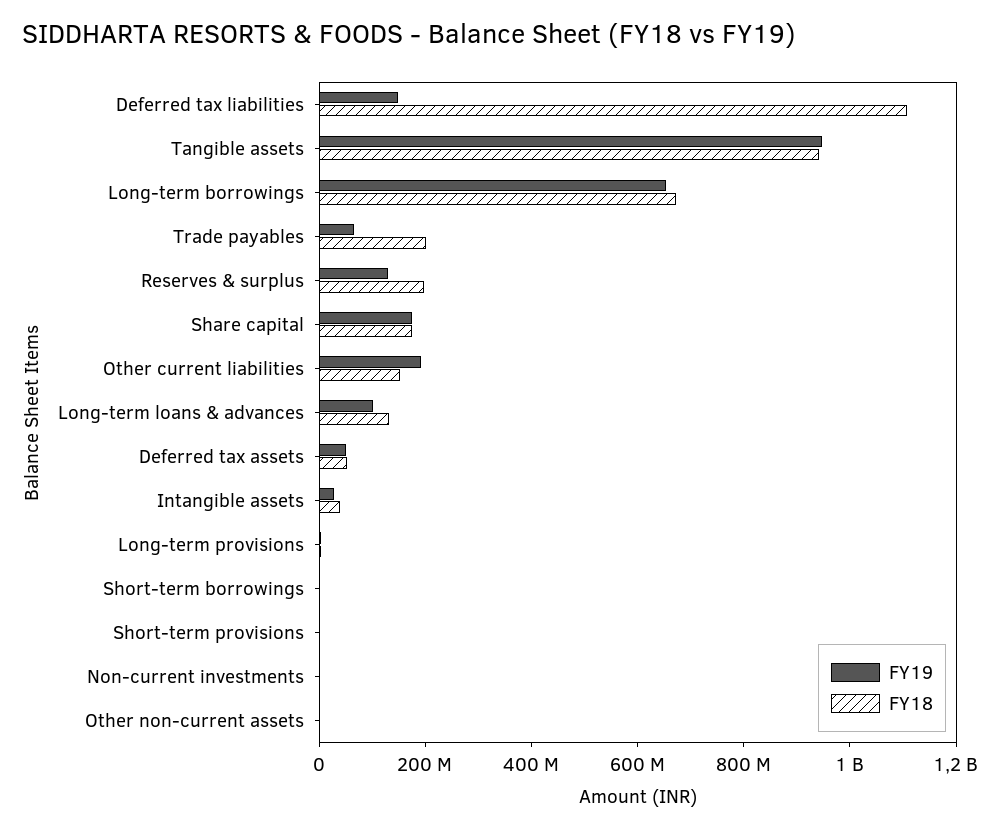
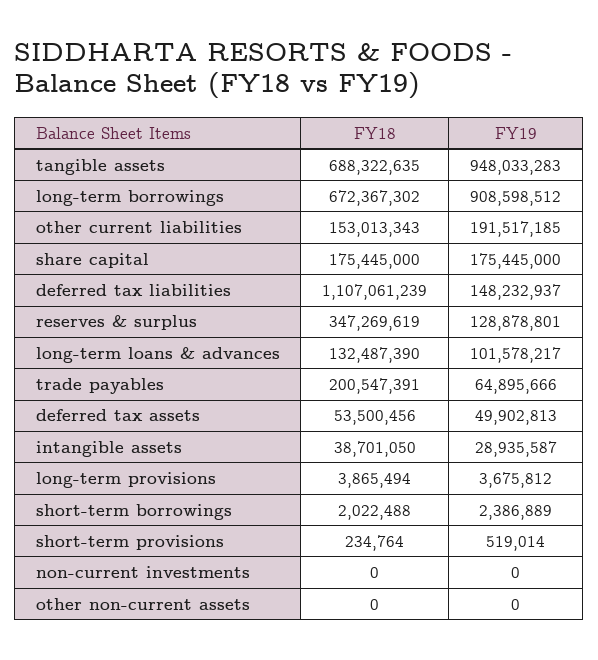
  {
    "FY19": {
      "Deferred tax liabilities": 148232937,
      "Tangible assets": 948033283,
-     "Long-term borrowings": 650000000,
+     "Long-term borrowings": 908598512,
      "Trade payables": 64895666,
      "Reserves & surplus": 128878801,
      "Share capital": 175445000,
      "Other current liabilities": 191517185,
      "Long-term loans & advances": 101578217,
      "Deferred tax assets": 49902813,
      "Intangible assets": 28935587,
      "Long-term provisions": 3675812,
      "Short-term borrowings": 2386889,
      "Short-term provisions": 519014,
      "Non-current investments": 0,
      "Other non-current assets": 0
    },
    "FY18": {
      "Deferred tax liabilities": 1107061239,
-     "Tangible assets": 950000000,
+     "Tangible assets": 688322635,
      "Long-term borrowings": 672367302,
      "Trade payables": 200547391,
-     "Reserves & surplus": 200000000,
+     "Reserves & surplus": 347269619,
      "Share capital": 175445000,
      "Other current liabilities": 153013343,
      "Long-term loans & advances": 132487390,
      "Deferred tax assets": 53500456,
      "Intangible assets": 38701050,
      "Long-term provisions": 3865494,
      "Short-term borrowings": 2022488,
      "Short-term provisions": 234764,
      "Non-current investments": 0,
      "Other non-current assets": 0
    }
  }

